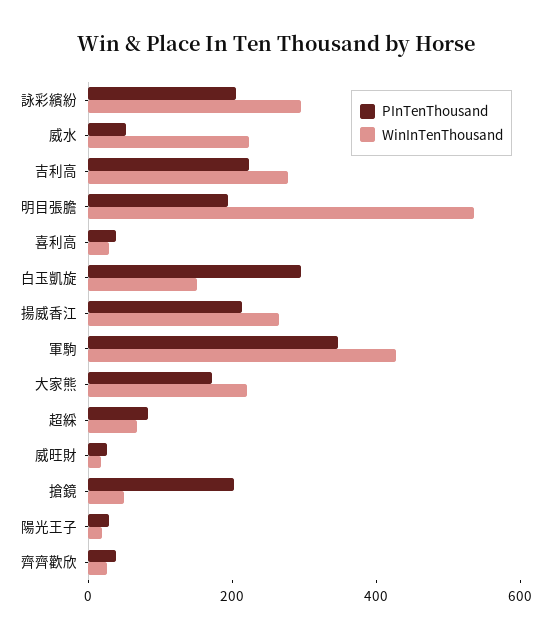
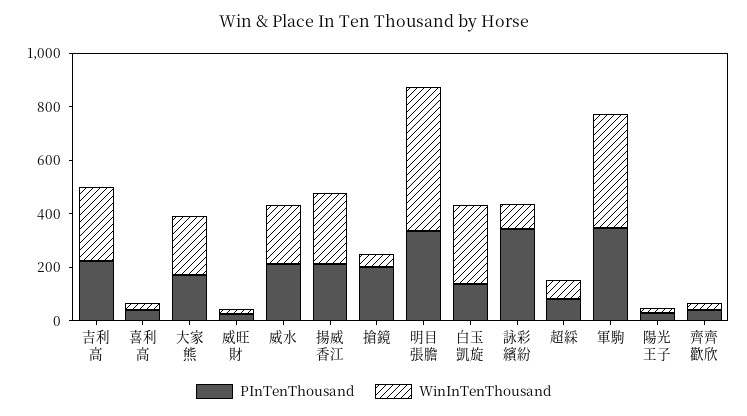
  {
    "PInTenThousand": {
-     "詠彩繽紛": 200,
+     "詠彩繽紛": 350,
-     "威水": 50,
+     "威水": 200,
      "吉利高": 200,
-     "明目張膽": 200,
+     "明目張膽": 350,
      "喜利高": 50,
-     "白玉凱旋": 300,
+     "白玉凱旋": 150,
      "揚威香江": 200,
      "軍駒": 350,
      "大家熊": 150,
      "超綵": 100,
      "威旺財": 50,
      "搶鏡": 200,
      "陽光王子": 50,
      "齊齊歡欣": 50
    },
    "WinInTenThousand": {
-     "詠彩繽紛": 300,
+     "詠彩繽紛": 100,
      "威水": 200,
      "吉利高": 300,
      "明目張膽": 550,
      "喜利高": 50,
-     "白玉凱旋": 150,
+     "白玉凱旋": 300,
      "揚威香江": 250,
      "軍駒": 450,
      "大家熊": 200,
      "超綵": 50,
      "威旺財": 0,
      "搶鏡": 50,
      "陽光王子": 0,
      "齊齊歡欣": 50
    }
  }

